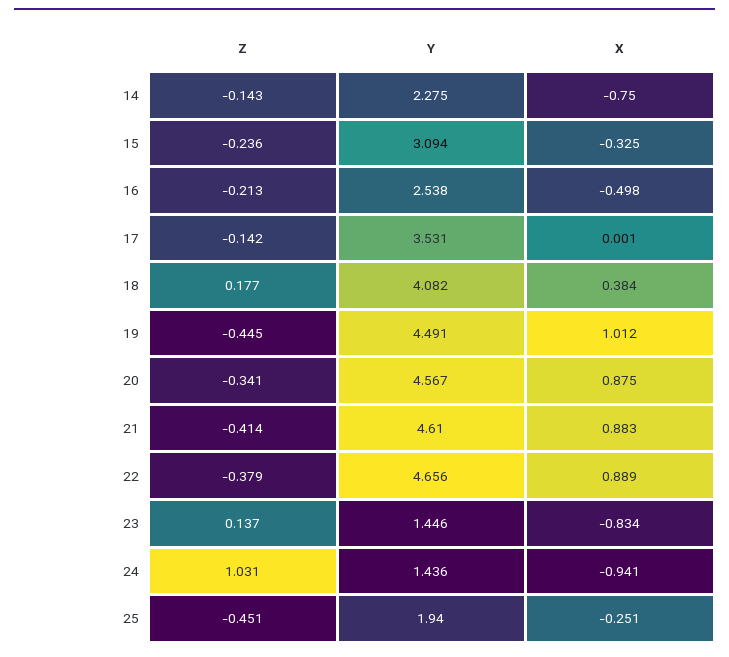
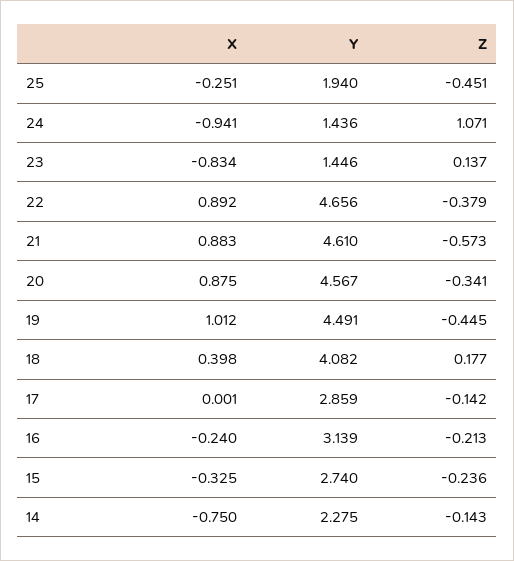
  {
    "Z": {
      "14": -0.143,
      "15": -0.236,
      "16": -0.213,
      "17": -0.142,
      "18": 0.177,
      "19": -0.445,
      "20": -0.341,
-     "21": -0.414,
+     "21": -0.573,
      "22": -0.379,
      "23": 0.137,
-     "24": 1.031,
+     "24": 1.071,
      "25": -0.451
    },
    "Y": {
      "14": 2.275,
-     "15": 3.094,
+     "15": 2.74,
-     "16": 2.538,
+     "16": 3.139,
-     "17": 3.531,
+     "17": 2.859,
      "18": 4.082,
      "19": 4.491,
      "20": 4.567,
      "21": 4.61,
      "22": 4.656,
      "23": 1.446,
      "24": 1.436,
      "25": 1.94
    },
    "X": {
      "14": -0.75,
      "15": -0.325,
-     "16": -0.498,
+     "16": -0.24,
      "17": 0.001,
-     "18": 0.384,
+     "18": 0.398,
      "19": 1.012,
      "20": 0.875,
      "21": 0.883,
-     "22": 0.889,
+     "22": 0.892,
      "23": -0.834,
      "24": -0.941,
      "25": -0.251
    }
  }

